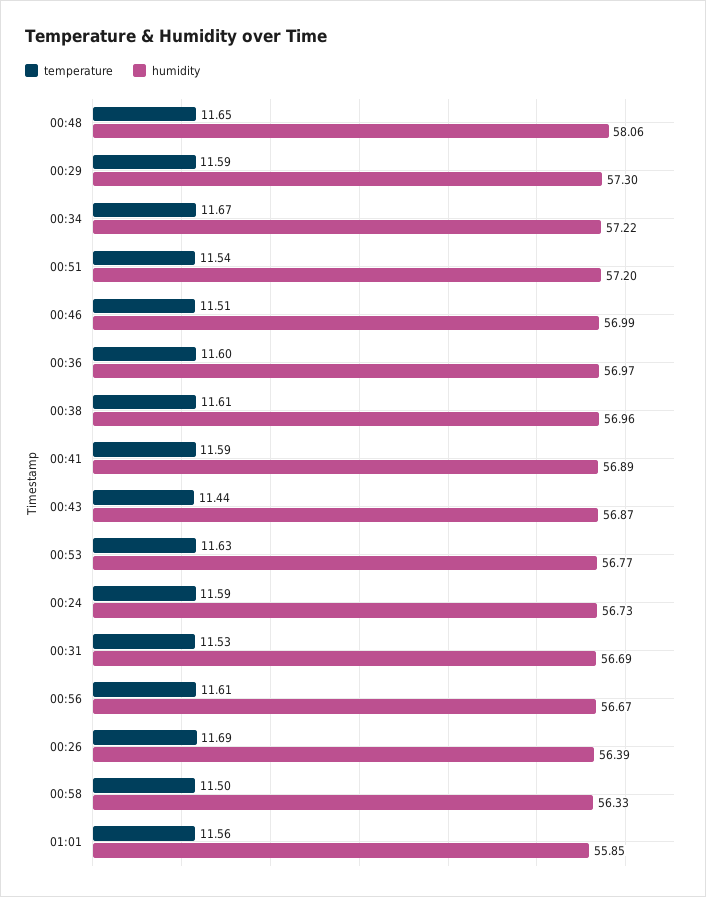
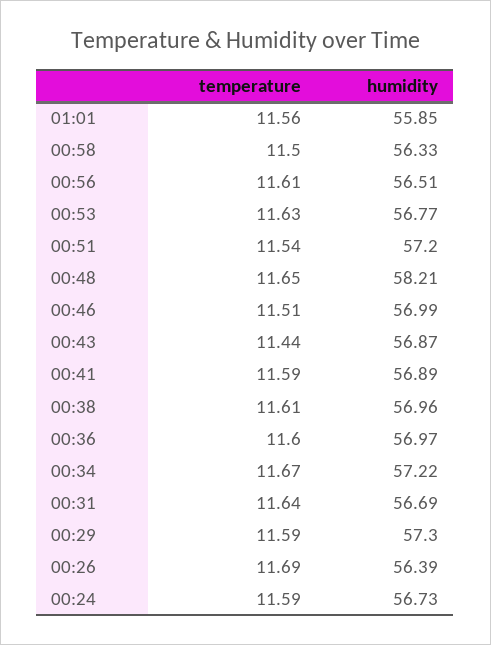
  {
    "temperature": {
      "00:48": 11.65,
      "00:29": 11.59,
      "00:34": 11.67,
      "00:51": 11.54,
      "00:46": 11.51,
      "00:36": 11.6,
      "00:38": 11.61,
      "00:41": 11.59,
      "00:43": 11.44,
      "00:53": 11.63,
      "00:24": 11.59,
-     "00:31": 11.53,
+     "00:31": 11.64,
      "00:56": 11.61,
      "00:26": 11.69,
      "00:58": 11.5,
      "01:01": 11.56
    },
    "humidity": {
-     "00:48": 58.06,
+     "00:48": 58.21,
      "00:29": 57.3,
      "00:34": 57.22,
      "00:51": 57.2,
      "00:46": 56.99,
      "00:36": 56.97,
      "00:38": 56.96,
      "00:41": 56.89,
      "00:43": 56.87,
      "00:53": 56.77,
      "00:24": 56.73,
      "00:31": 56.69,
-     "00:56": 56.67,
+     "00:56": 56.51,
      "00:26": 56.39,
      "00:58": 56.33,
      "01:01": 55.85
    }
  }

